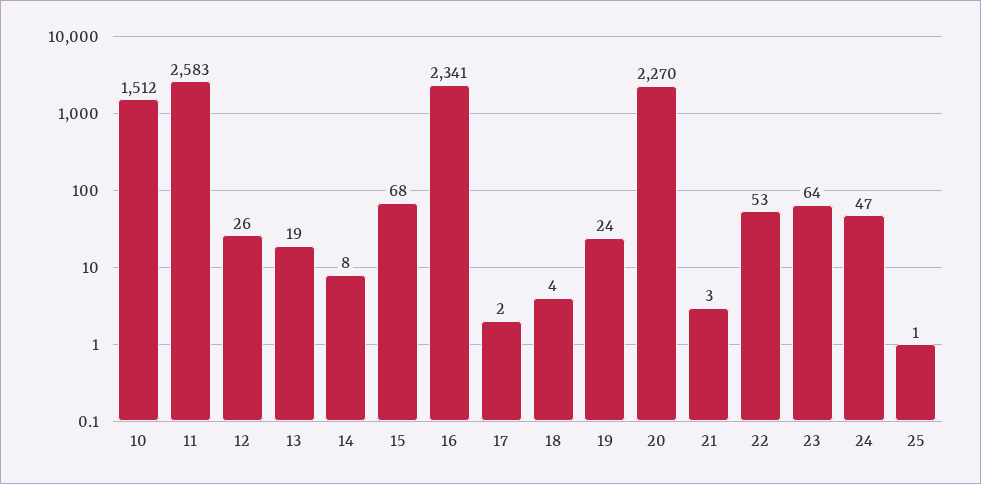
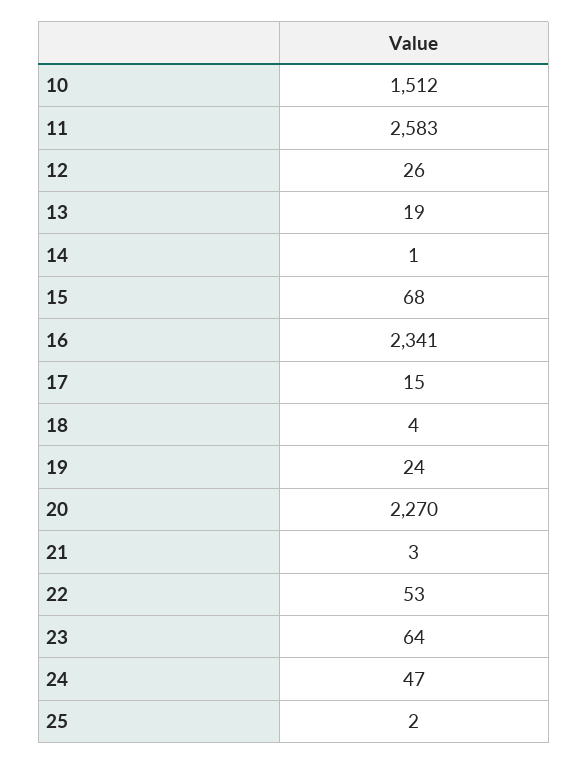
  {
    "10": 1512,
    "11": 2583,
    "12": 26,
    "13": 19,
-   "14": 8,
+   "14": 1,
    "15": 68,
    "16": 2341,
-   "17": 2,
+   "17": 15,
    "18": 4,
    "19": 24,
    "20": 2270,
    "21": 3,
    "22": 53,
    "23": 64,
    "24": 47,
-   "25": 1
+   "25": 2
  }

